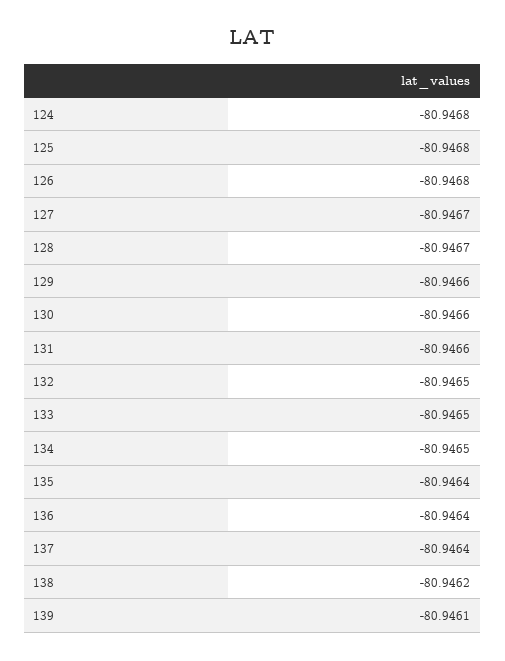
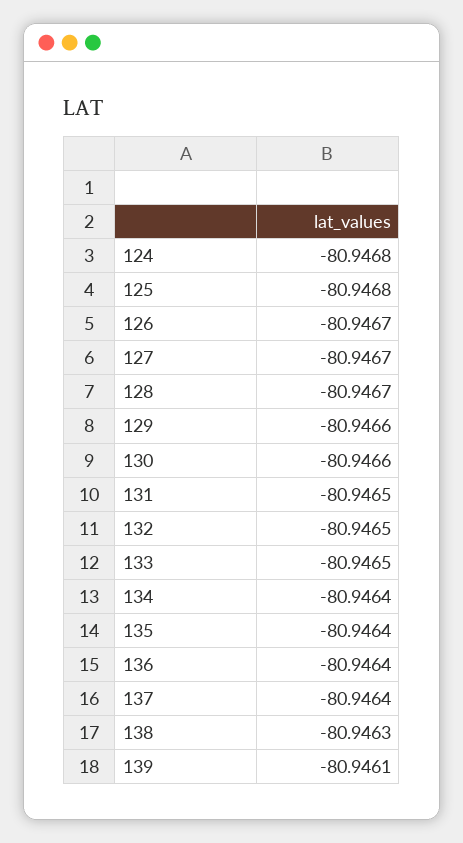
  {
    "124": -80.9468,
    "125": -80.9468,
-   "126": -80.9468,
+   "126": -80.9467,
    "127": -80.9467,
    "128": -80.9467,
    "129": -80.9466,
    "130": -80.9466,
-   "131": -80.9466,
+   "131": -80.9465,
    "132": -80.9465,
    "133": -80.9465,
-   "134": -80.9465,
+   "134": -80.9464,
    "135": -80.9464,
    "136": -80.9464,
    "137": -80.9464,
-   "138": -80.9462,
+   "138": -80.9463,
    "139": -80.9461
  }

